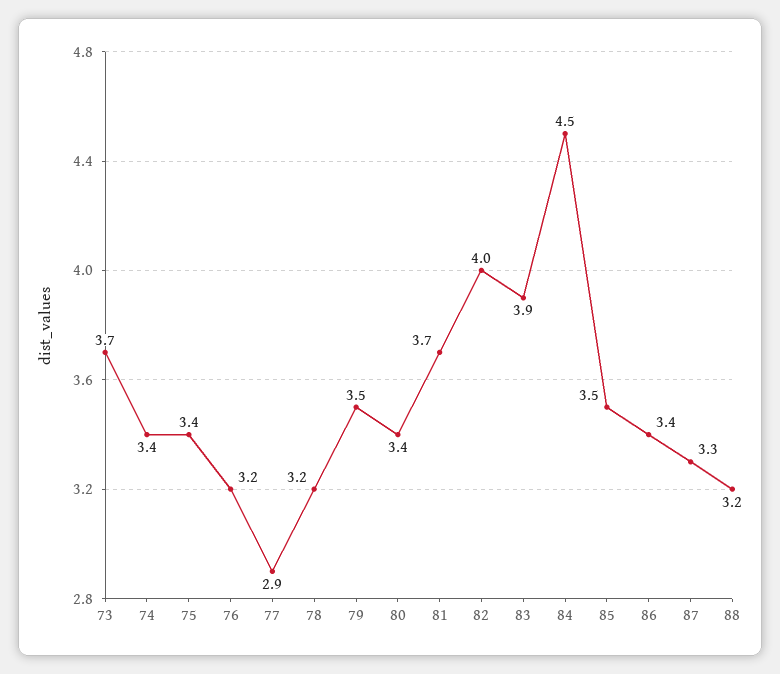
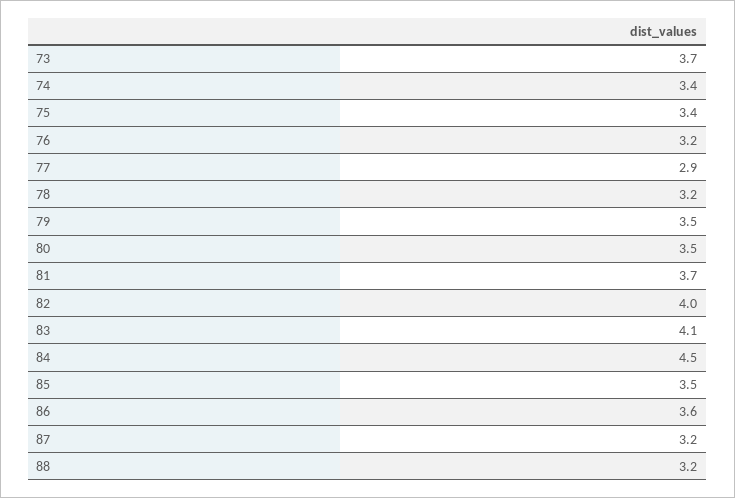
  {
    "73": 3.7,
    "74": 3.4,
    "75": 3.4,
    "76": 3.2,
    "77": 2.9,
    "78": 3.2,
    "79": 3.5,
-   "80": 3.4,
+   "80": 3.5,
    "81": 3.7,
    "82": 4,
-   "83": 3.9,
+   "83": 4.1,
    "84": 4.5,
    "85": 3.5,
-   "86": 3.4,
+   "86": 3.6,
-   "87": 3.3,
+   "87": 3.2,
    "88": 3.2
  }

